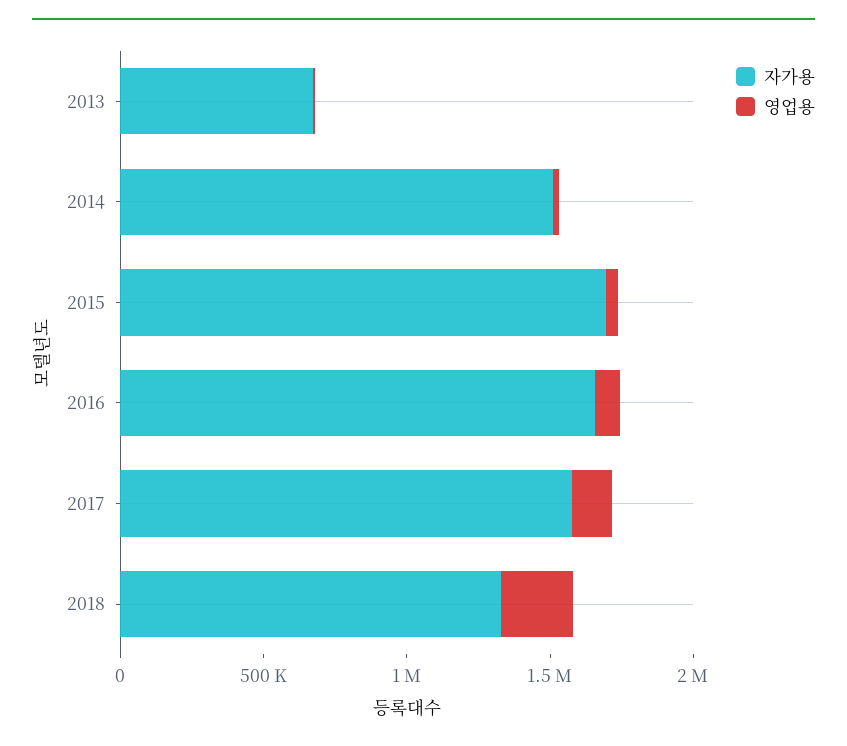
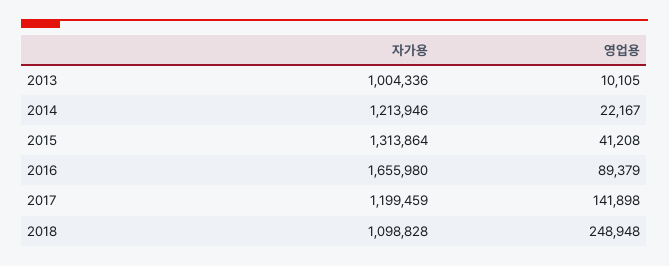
  {
    "자가용": {
-     "2013": 700000,
+     "2013": 1004336,
-     "2014": 1500000,
+     "2014": 1213946,
-     "2015": 1700000,
+     "2015": 1313864,
      "2016": 1655980,
-     "2017": 1600000,
+     "2017": 1199459,
-     "2018": 1300000
+     "2018": 1098828
    },
    "영업용": {
      "2013": 10105,
      "2014": 22167,
      "2015": 41208,
      "2016": 89379,
      "2017": 141898,
      "2018": 248948
    }
  }

